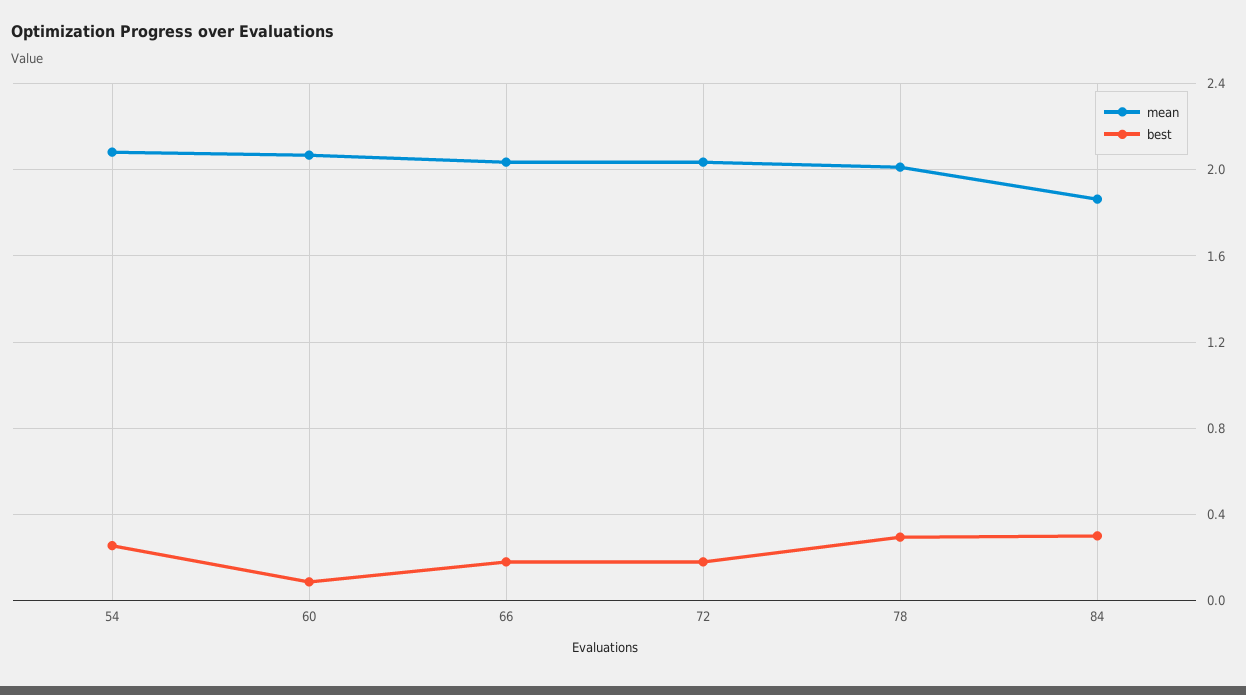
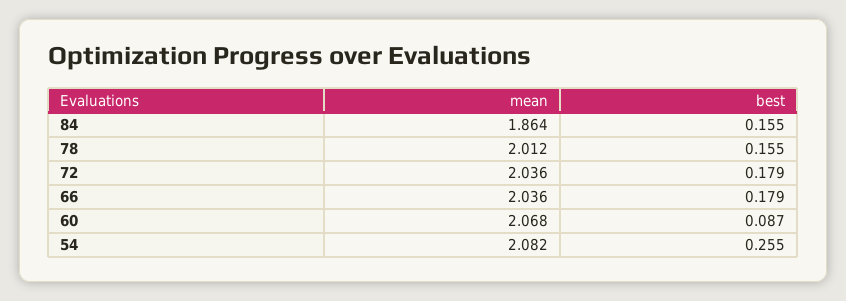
  {
    "mean": {
      "54": 2.082,
      "60": 2.068,
      "66": 2.036,
      "72": 2.036,
      "78": 2.012,
      "84": 1.864
    },
    "best": {
      "54": 0.255,
      "60": 0.087,
      "66": 0.179,
      "72": 0.179,
-     "78": 0.3,
+     "78": 0.155,
-     "84": 0.3
+     "84": 0.155
    }
  }

